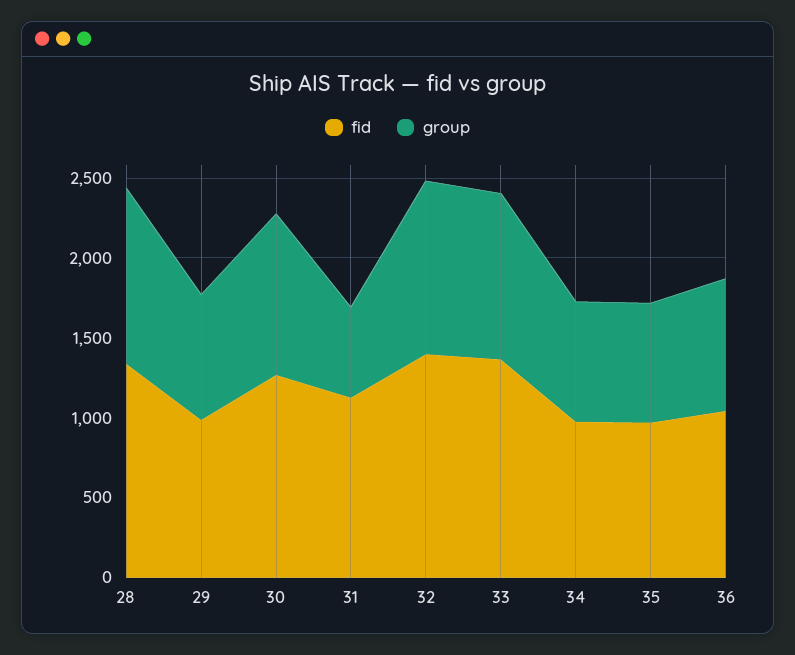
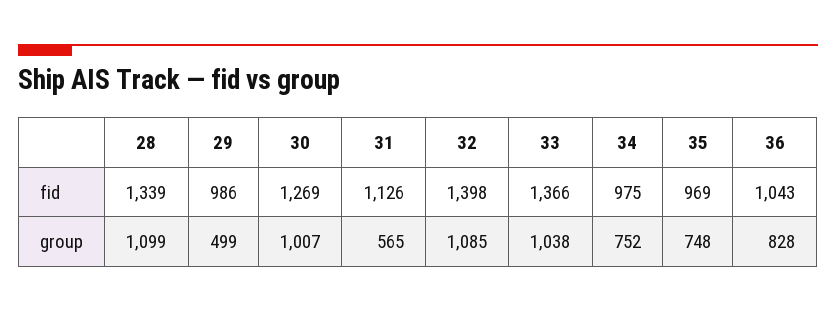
  {
    "fid": {
      "28": 1339,
      "29": 986,
      "30": 1269,
      "31": 1126,
      "32": 1398,
      "33": 1366,
      "34": 975,
      "35": 969,
      "36": 1043
    },
    "group": {
      "28": 1099,
-     "29": 800,
+     "29": 499,
      "30": 1007,
      "31": 565,
      "32": 1085,
      "33": 1038,
      "34": 752,
      "35": 748,
      "36": 828
    }
  }

